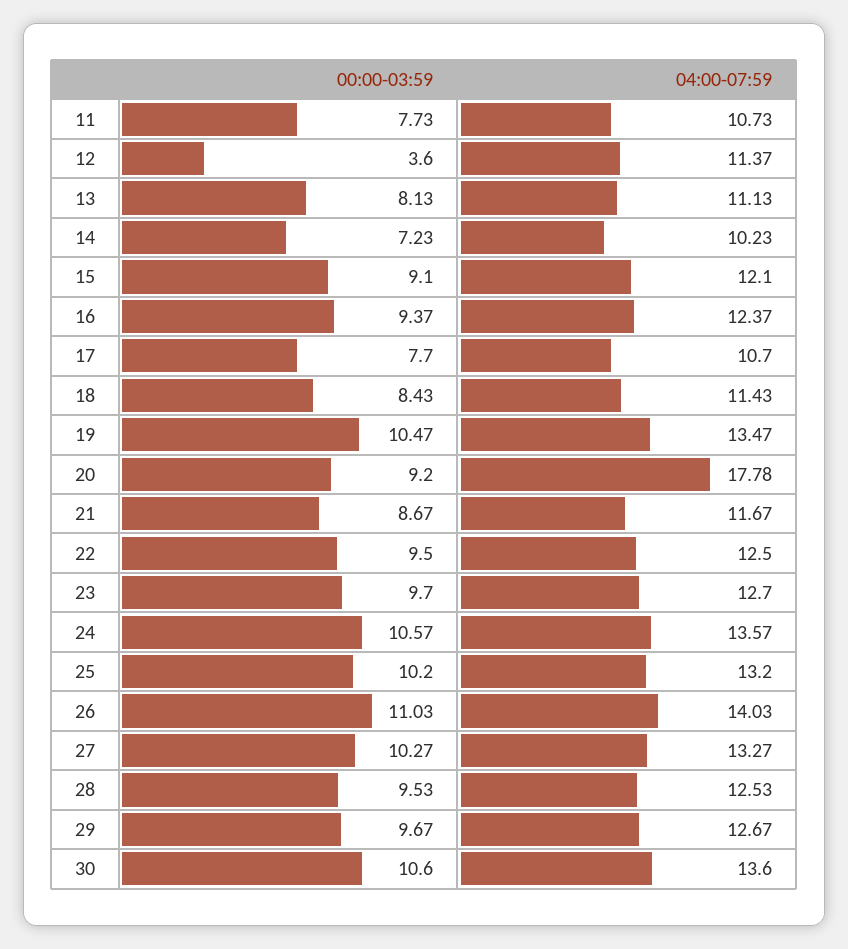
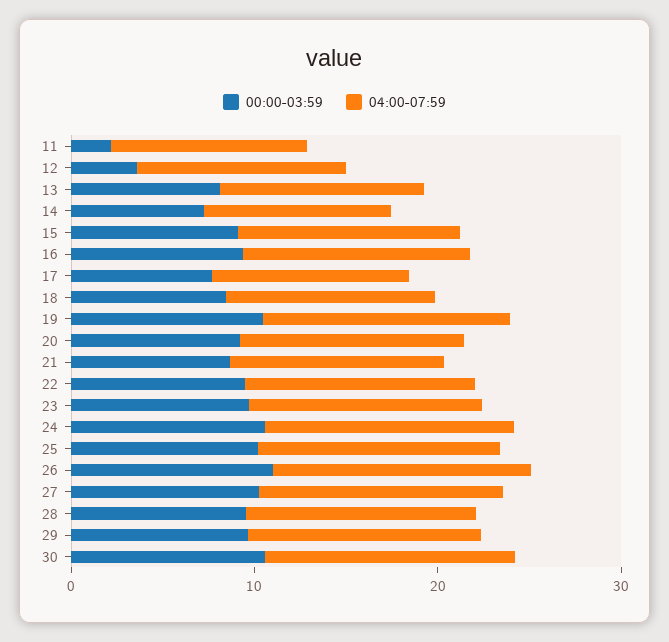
  {
    "00:00-03:59": {
-     "11": 7.73,
+     "11": 2,
      "12": 3.6,
      "13": 8.13,
      "14": 7.23,
      "15": 9.1,
      "16": 9.37,
      "17": 7.7,
      "18": 8.43,
      "19": 10.47,
      "20": 9.2,
      "21": 8.67,
      "22": 9.5,
      "23": 9.7,
      "24": 10.57,
      "25": 10.2,
      "26": 11.03,
      "27": 10.27,
      "28": 9.53,
      "29": 9.67,
      "30": 10.6
    },
    "04:00-07:59": {
      "11": 10.73,
      "12": 11.37,
      "13": 11.13,
      "14": 10.23,
      "15": 12.1,
      "16": 12.37,
      "17": 10.7,
      "18": 11.43,
      "19": 13.47,
-     "20": 17.78,
+     "20": 12,
      "21": 11.67,
      "22": 12.5,
      "23": 12.7,
      "24": 13.57,
      "25": 13.2,
      "26": 14.03,
      "27": 13.27,
      "28": 12.53,
      "29": 12.67,
      "30": 13.6
    }
  }

